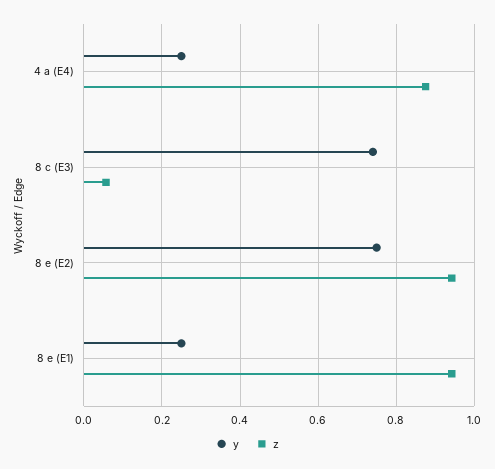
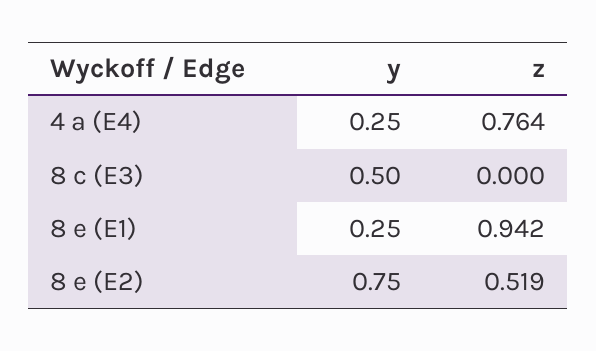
  {
    "y": {
      "4 a (E4)": 0.25,
-     "8 c (E3)": 0.74,
+     "8 c (E3)": 0.5,
      "8 e (E2)": 0.75,
      "8 e (E1)": 0.25
    },
    "z": {
-     "4 a (E4)": 0.88,
+     "4 a (E4)": 0.764,
-     "8 c (E3)": 0.06,
+     "8 c (E3)": 0,
-     "8 e (E2)": 0.94,
+     "8 e (E2)": 0.519,
      "8 e (E1)": 0.942
    }
  }

